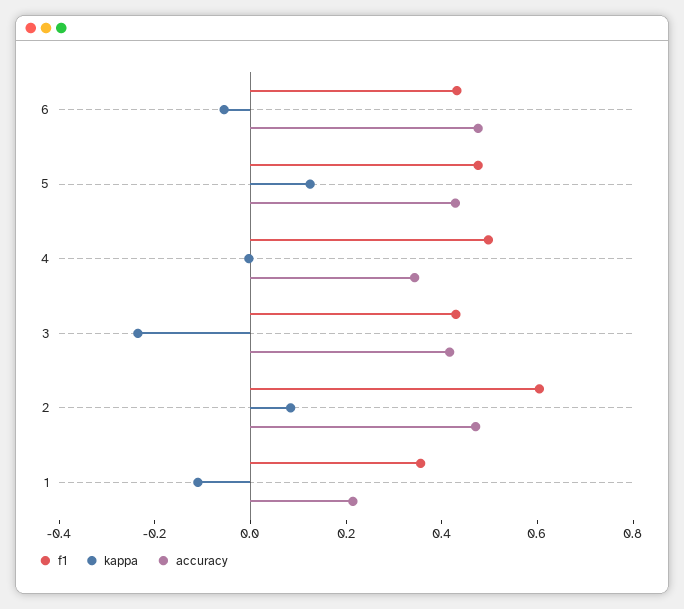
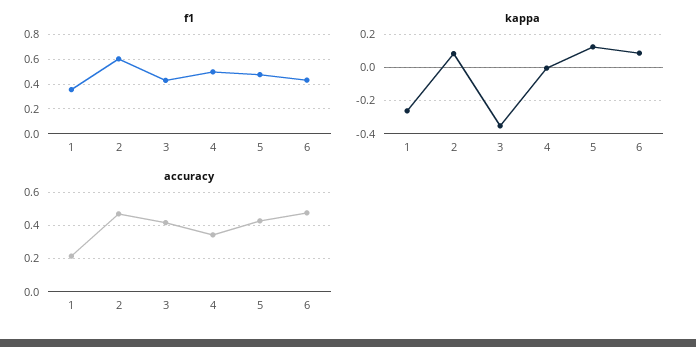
  {
    "f1": {
      "6": 0.45,
      "5": 0.5,
      "4": 0.5,
      "3": 0.45,
      "2": 0.6,
      "1": 0.35
    },
    "kappa": {
-     "6": -0.05,
+     "6": 0.1,
      "5": 0.15,
      "4": 0,
-     "3": -0.25,
+     "3": -0.35,
      "2": 0.1,
-     "1": -0.1
+     "1": -0.25
    },
    "accuracy": {
      "6": 0.5,
      "5": 0.45,
      "4": 0.35,
      "3": 0.4,
      "2": 0.45,
      "1": 0.2
    }
  }

